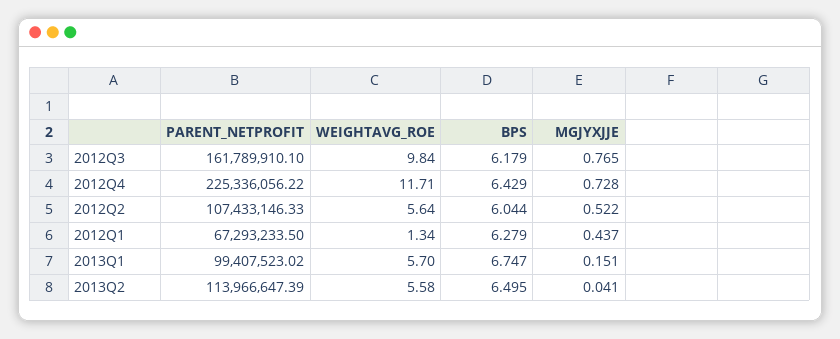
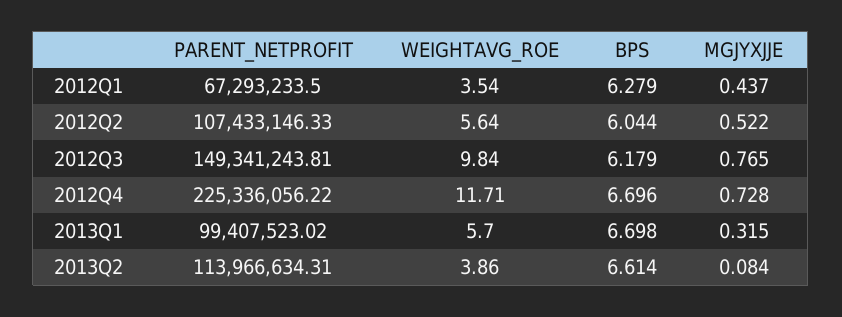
  {
    "PARENT_NETPROFIT": {
-     "2012Q3": 161789910.1,
+     "2012Q3": 149341243.81,
      "2012Q4": 225336056.22,
      "2012Q2": 107433146.33,
      "2012Q1": 67293233.5,
      "2013Q1": 99407523.02,
-     "2013Q2": 113966647.39
+     "2013Q2": 113966634.31
    },
    "WEIGHTAVG_ROE": {
      "2012Q3": 9.84,
      "2012Q4": 11.71,
      "2012Q2": 5.64,
-     "2012Q1": 1.34,
+     "2012Q1": 3.54,
      "2013Q1": 5.7,
-     "2013Q2": 5.58
+     "2013Q2": 3.86
    },
    "BPS": {
      "2012Q3": 6.179,
-     "2012Q4": 6.429,
+     "2012Q4": 6.696,
      "2012Q2": 6.044,
      "2012Q1": 6.279,
-     "2013Q1": 6.747,
+     "2013Q1": 6.698,
-     "2013Q2": 6.495
+     "2013Q2": 6.614
    },
    "MGJYXJJE": {
      "2012Q3": 0.765,
      "2012Q4": 0.728,
      "2012Q2": 0.522,
      "2012Q1": 0.437,
-     "2013Q1": 0.151,
+     "2013Q1": 0.315,
-     "2013Q2": 0.041
+     "2013Q2": 0.084
    }
  }

